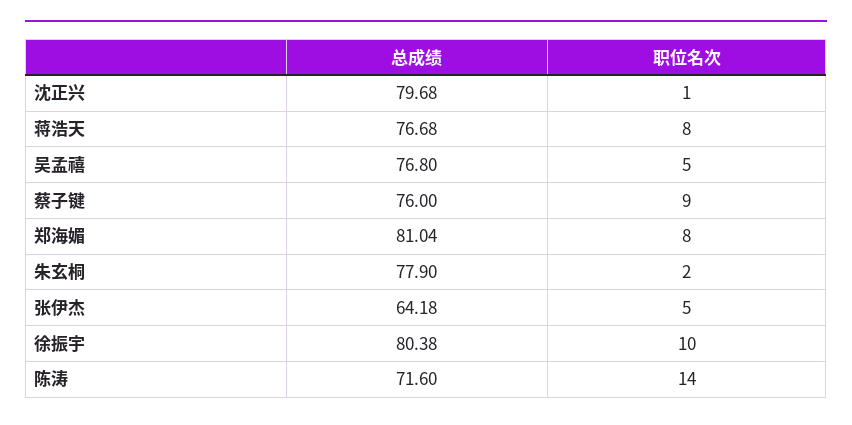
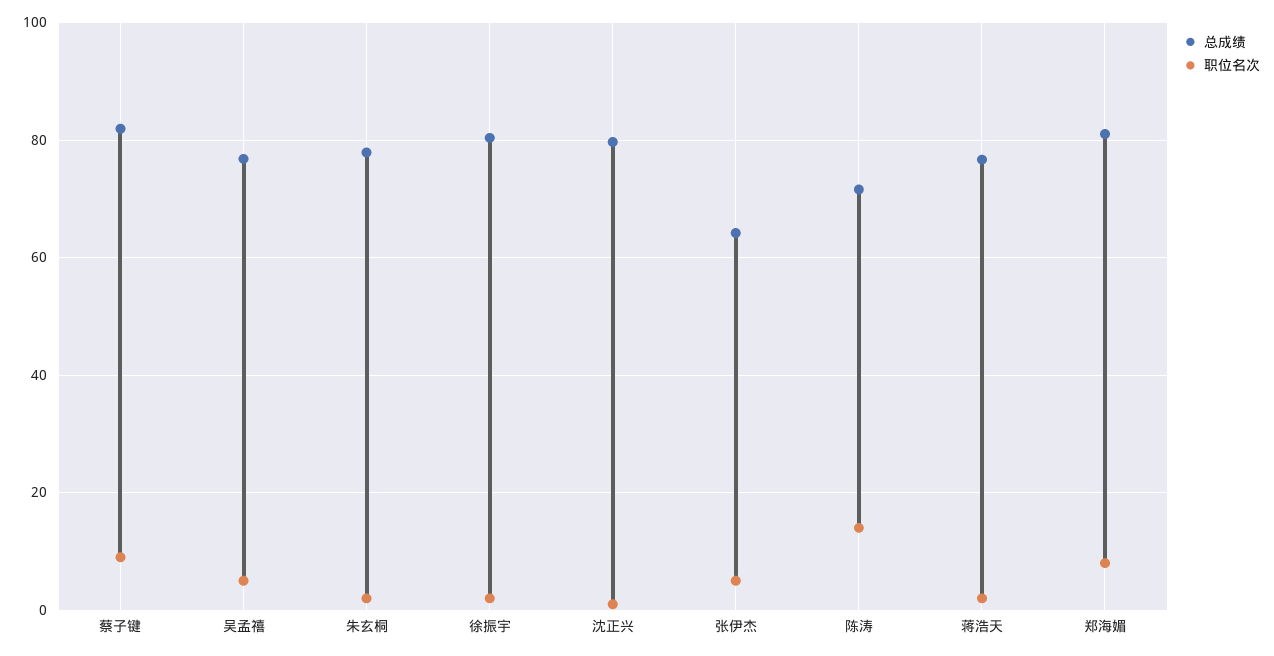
  {
    "总成绩": {
      "沈正兴": 79.68,
      "蒋浩天": 76.68,
      "吴孟禧": 76.8,
-     "蔡子键": 76,
+     "蔡子键": 82,
      "郑海媚": 81.04,
      "朱玄桐": 77.9,
      "张伊杰": 64.18,
      "徐振宇": 80.38,
      "陈涛": 71.6
    },
    "职位名次": {
      "沈正兴": 1,
-     "蒋浩天": 8,
+     "蒋浩天": 2,
      "吴孟禧": 5,
      "蔡子键": 9,
      "郑海媚": 8,
      "朱玄桐": 2,
      "张伊杰": 5,
-     "徐振宇": 10,
+     "徐振宇": 2,
      "陈涛": 14
    }
  }

